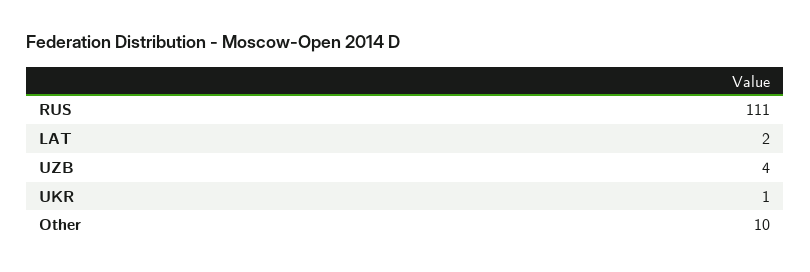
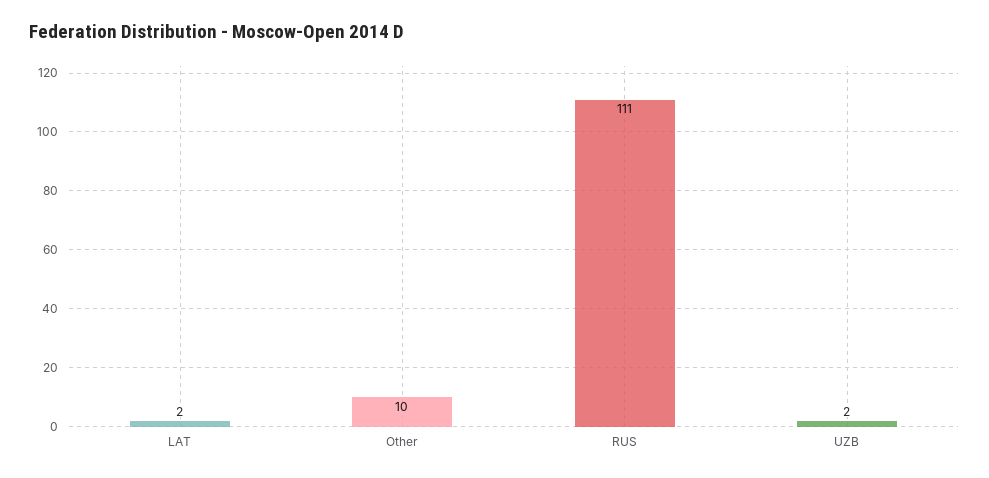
  {
    "RUS": 111,
    "LAT": 2,
-   "UZB": 4,
+   "UZB": 2,
-   "UKR": 1,
    "Other": 10
  }

